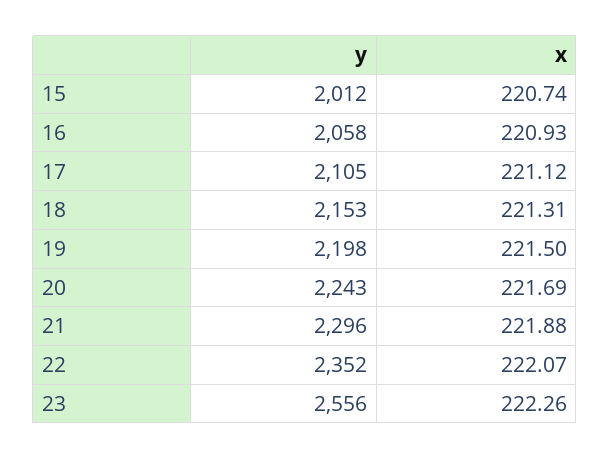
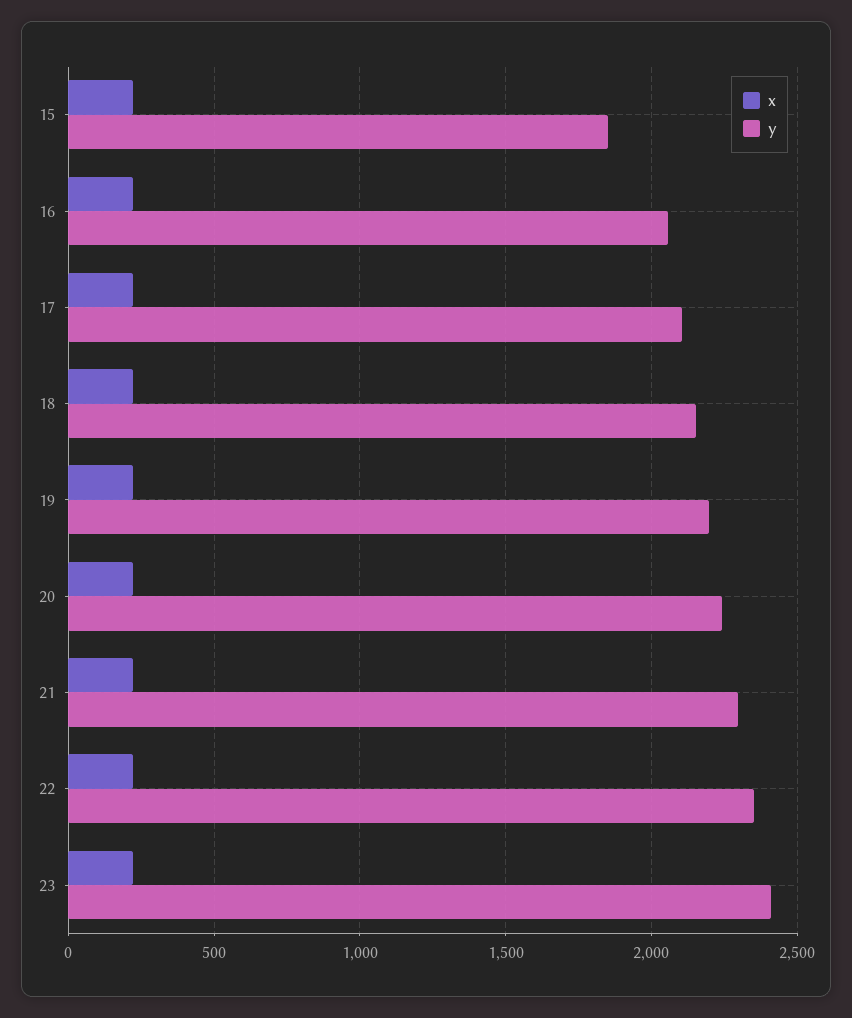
  {
    "y": {
-     "15": 2012,
+     "15": 1850,
      "16": 2058,
      "17": 2105,
      "18": 2153,
      "19": 2198,
      "20": 2243,
      "21": 2296,
      "22": 2352,
-     "23": 2556
+     "23": 2400
    },
    "x": {
      "15": 220.74,
      "16": 220.93,
      "17": 221.12,
      "18": 221.31,
      "19": 221.5,
      "20": 221.69,
      "21": 221.88,
      "22": 222.07,
      "23": 222.26
    }
  }

